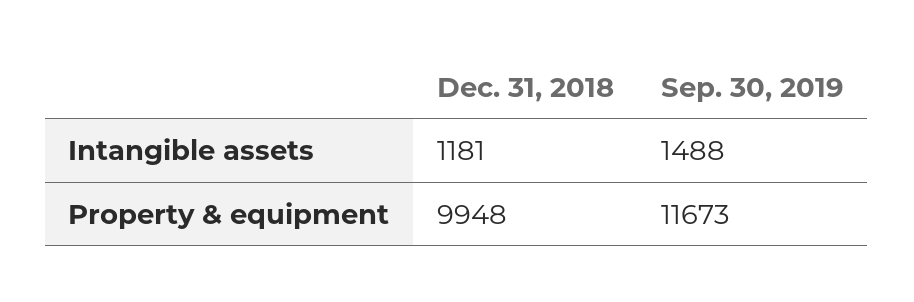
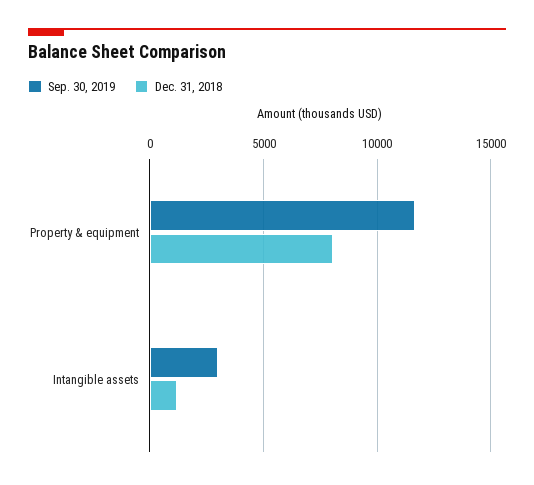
  {
    "Dec. 31, 2018": {
      "Intangible assets": 1181,
-     "Property & equipment": 9948
+     "Property & equipment": 8000
    },
    "Sep. 30, 2019": {
-     "Intangible assets": 1488,
+     "Intangible assets": 3000,
      "Property & equipment": 11673
    }
  }

